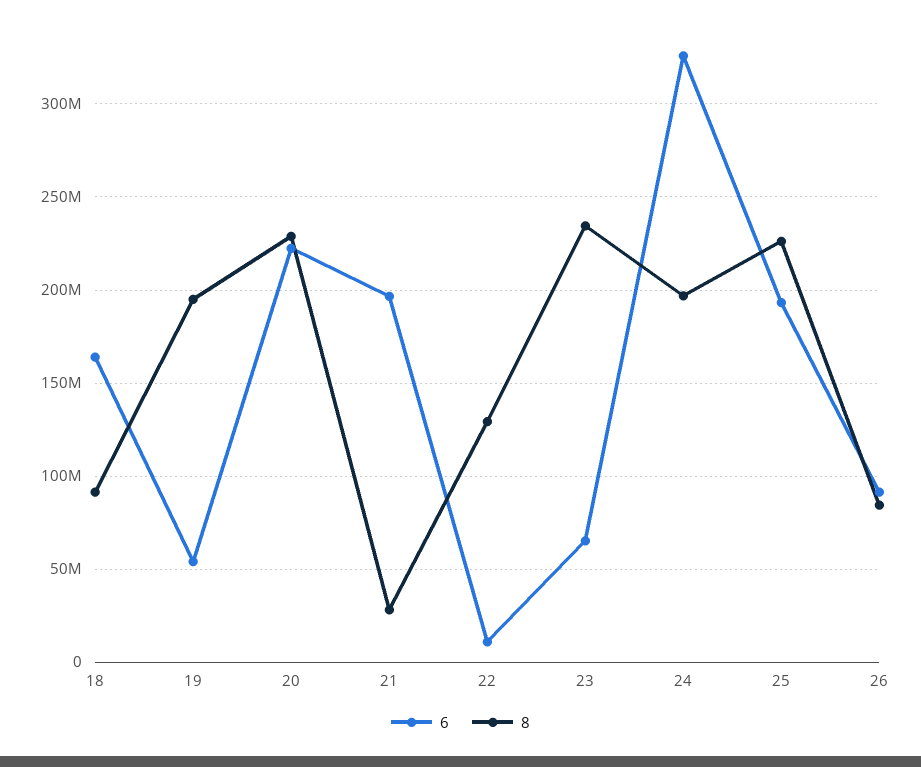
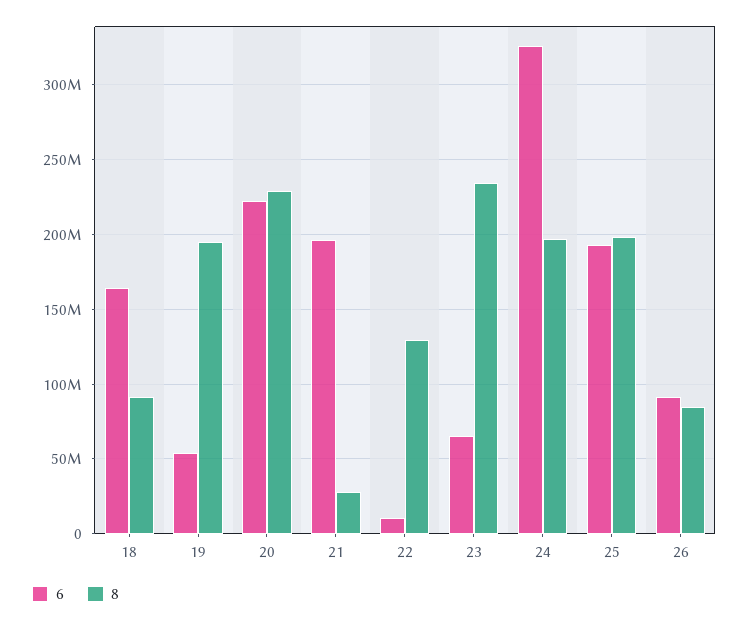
  {
    "6": {
      "18": 165000000,
      "19": 55000000,
      "20": 220000000,
      "21": 195000000,
      "22": 10000000,
      "23": 65000000,
      "24": 325000000,
      "25": 195000000,
      "26": 90000000
    },
    "8": {
      "18": 90000000,
      "19": 195000000,
      "20": 230000000,
      "21": 30000000,
      "22": 130000000,
      "23": 235000000,
      "24": 195000000,
-     "25": 225000000,
+     "25": 200000000,
      "26": 85000000
    }
  }

